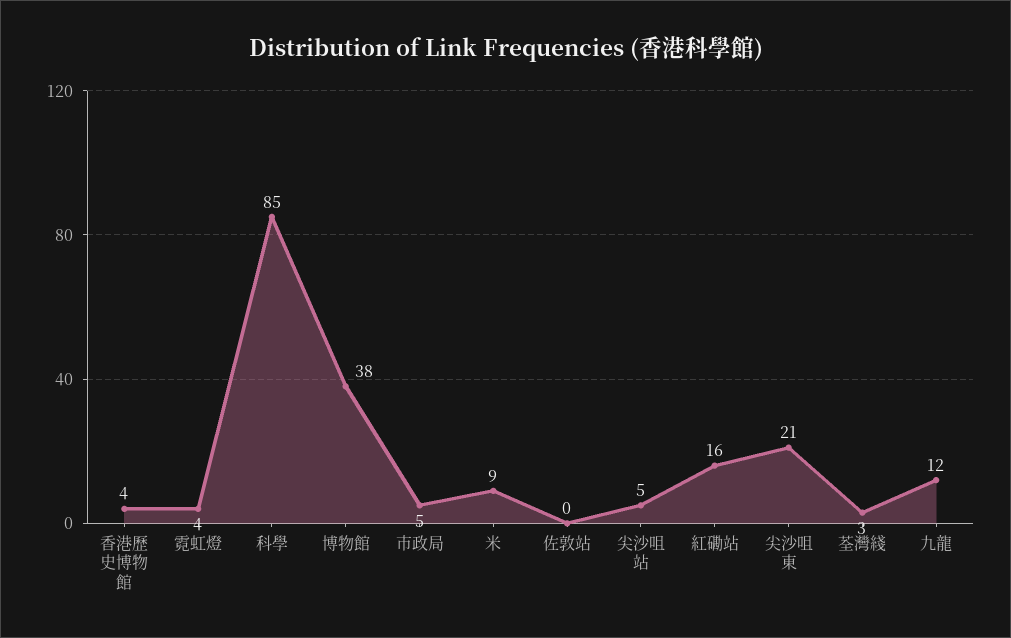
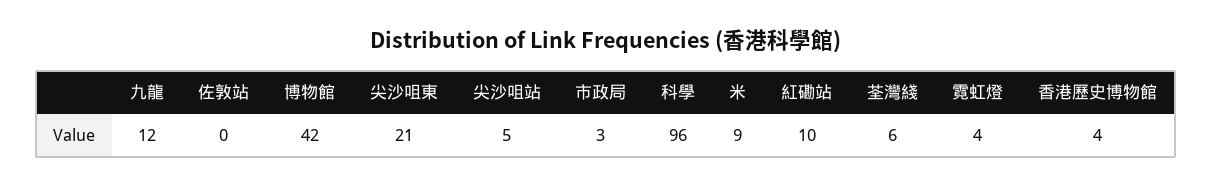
  {
    "香港歷史博物館": 4,
    "霓虹燈": 4,
-   "科學": 85,
+   "科學": 96,
-   "博物館": 38,
+   "博物館": 42,
-   "市政局": 5,
+   "市政局": 3,
    "米": 9,
    "佐敦站": 0,
    "尖沙咀站": 5,
-   "紅磡站": 16,
+   "紅磡站": 10,
    "尖沙咀東": 21,
-   "荃灣綫": 3,
+   "荃灣綫": 6,
    "九龍": 12
  }

